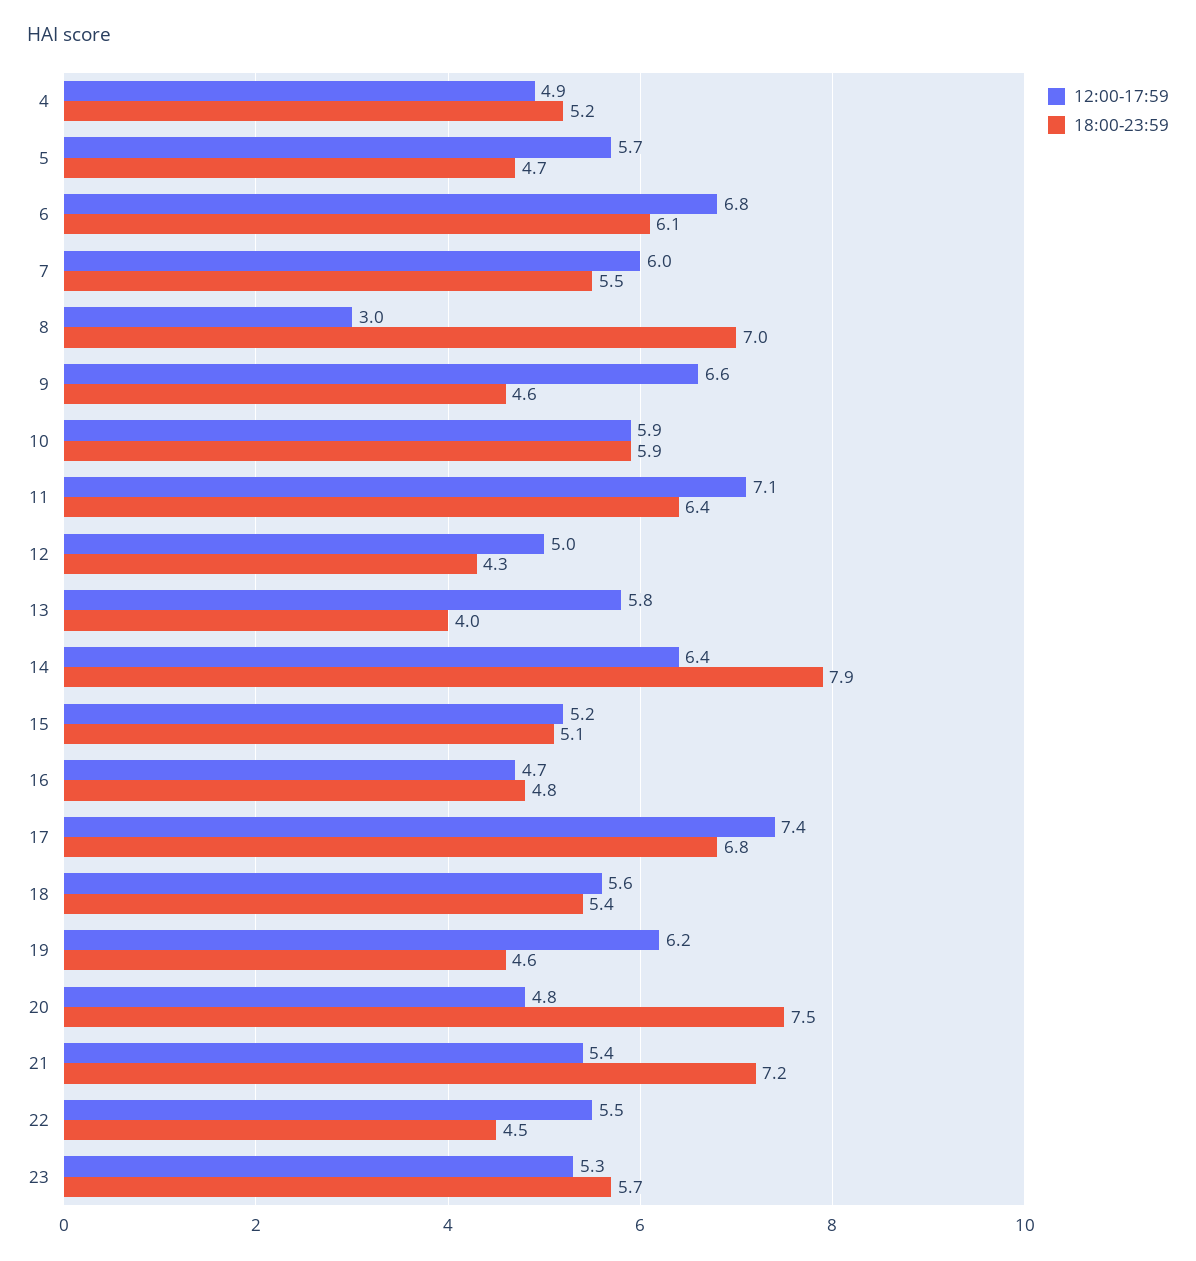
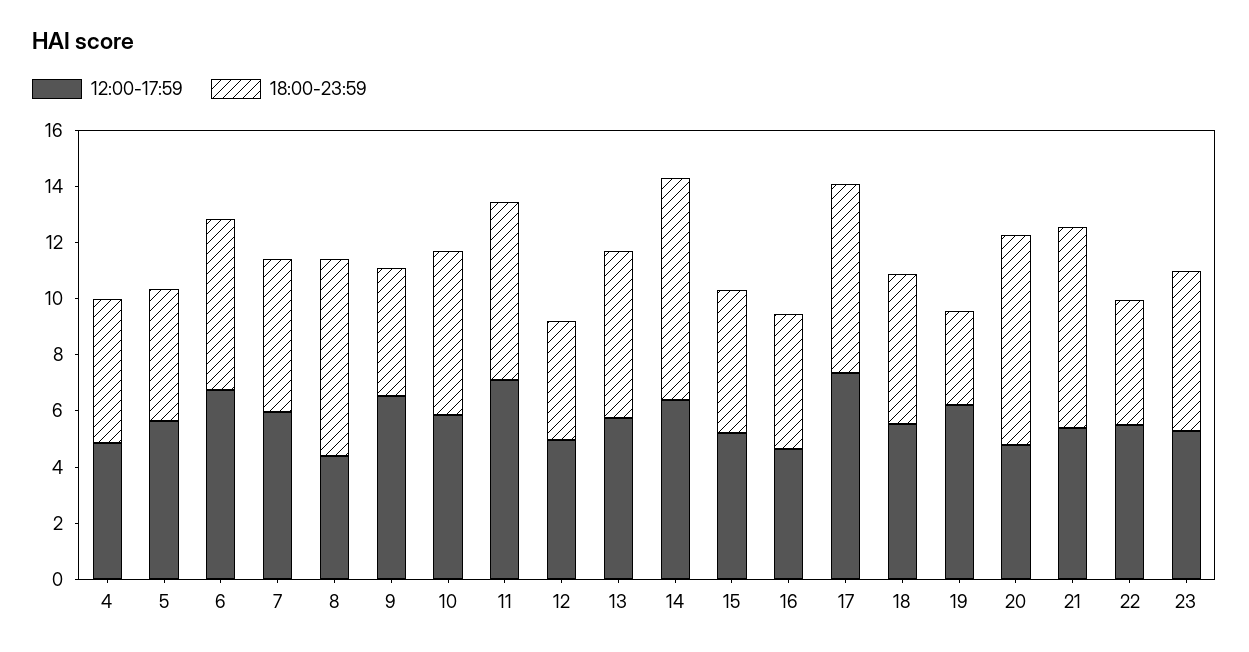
  {
    "12:00-17:59": {
      "4": 4.9,
      "5": 5.7,
      "6": 6.8,
      "7": 6,
-     "8": 3,
+     "8": 4.5,
      "9": 6.6,
      "10": 5.9,
      "11": 7.1,
      "12": 5,
      "13": 5.8,
      "14": 6.4,
      "15": 5.2,
      "16": 4.7,
      "17": 7.4,
      "18": 5.6,
      "19": 6.2,
      "20": 4.8,
      "21": 5.4,
      "22": 5.5,
      "23": 5.3
    },
    "18:00-23:59": {
      "4": 5.2,
      "5": 4.7,
      "6": 6.1,
      "7": 5.5,
      "8": 7,
      "9": 4.6,
      "10": 5.9,
      "11": 6.4,
      "12": 4.3,
-     "13": 4,
+     "13": 6,
      "14": 7.9,
      "15": 5.1,
      "16": 4.8,
      "17": 6.8,
      "18": 5.4,
-     "19": 4.6,
+     "19": 3.5,
      "20": 7.5,
      "21": 7.2,
      "22": 4.5,
      "23": 5.7
    }
  }

